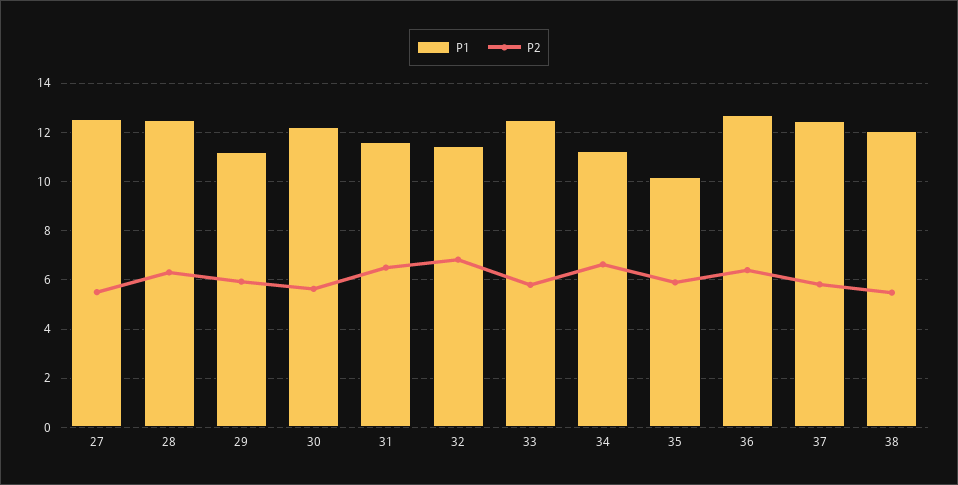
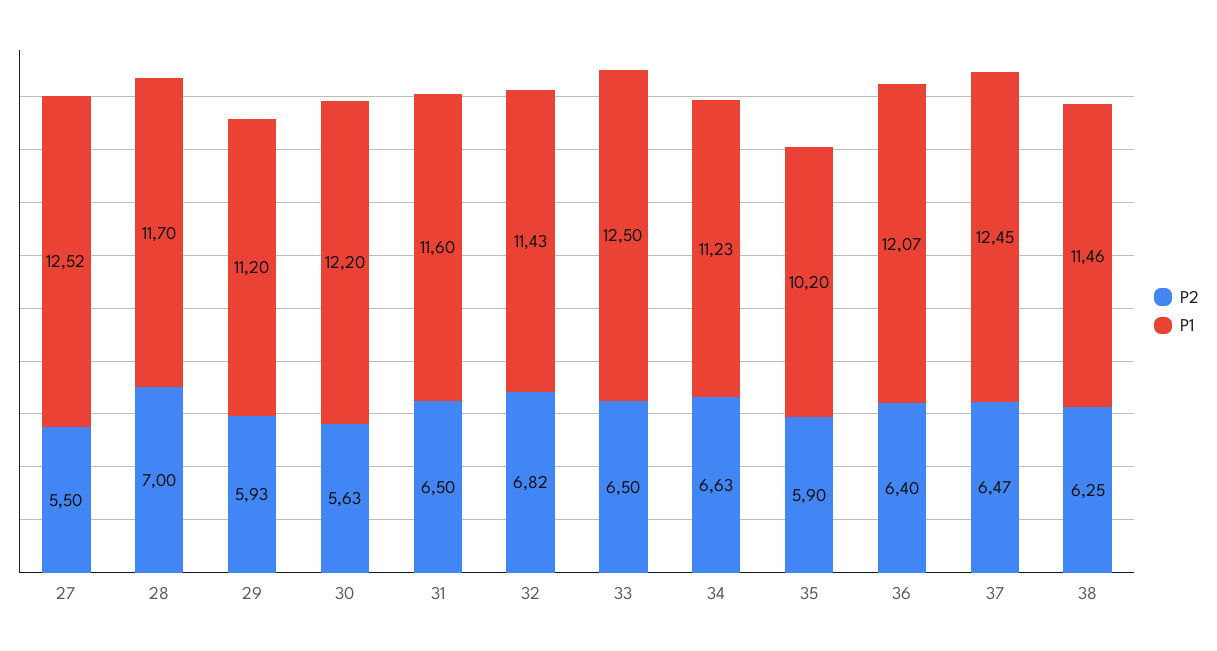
  {
    "P1": {
      "27": 12.52,
-     "28": 12.5,
+     "28": 11.7,
      "29": 11.2,
      "30": 12.2,
      "31": 11.6,
      "32": 11.43,
      "33": 12.5,
      "34": 11.23,
      "35": 10.2,
-     "36": 12.75,
+     "36": 12.07,
      "37": 12.45,
-     "38": 12
+     "38": 11.46
    },
    "P2": {
      "27": 5.5,
-     "28": 6.25,
+     "28": 7,
      "29": 5.93,
      "30": 5.63,
      "31": 6.5,
      "32": 6.82,
-     "33": 5.75,
+     "33": 6.5,
      "34": 6.63,
      "35": 5.9,
      "36": 6.4,
-     "37": 5.75,
+     "37": 6.47,
-     "38": 5.5
+     "38": 6.25
    }
  }

